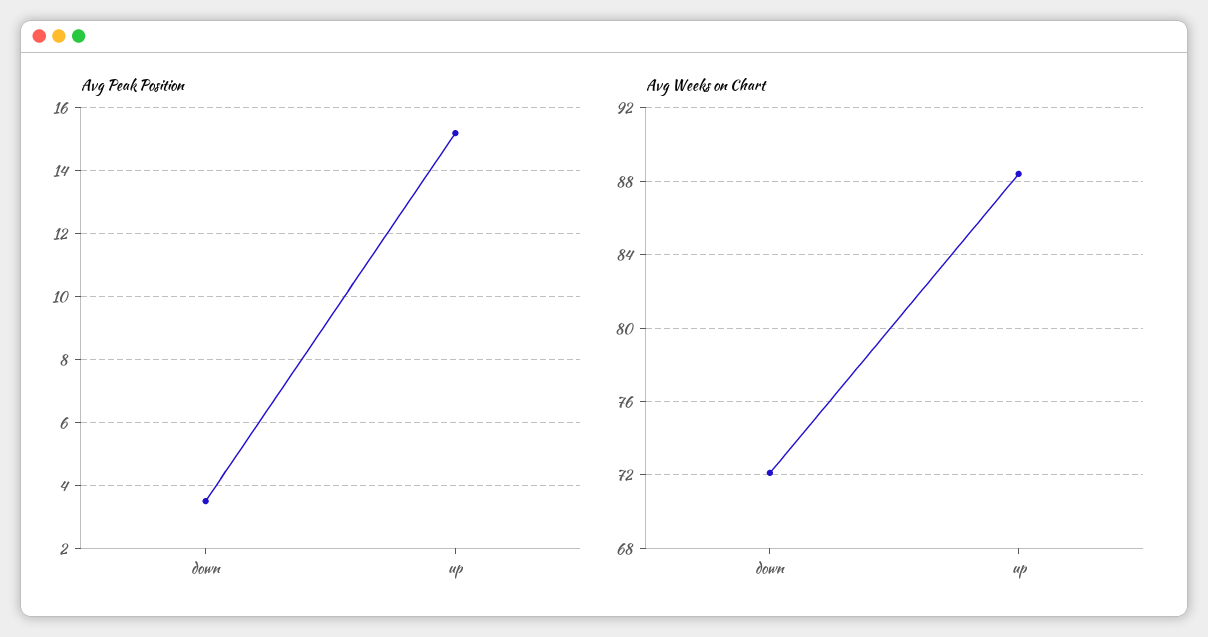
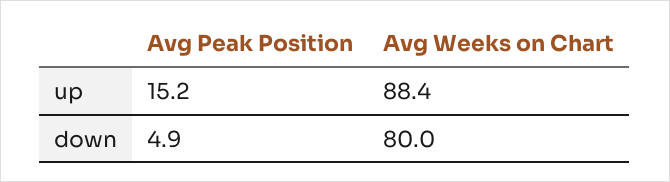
  {
    "Avg Peak Position": {
-     "down": 3.5,
+     "down": 4.9,
      "up": 15.2
    },
    "Avg Weeks on Chart": {
-     "down": 72,
+     "down": 80,
      "up": 88.4
    }
  }

